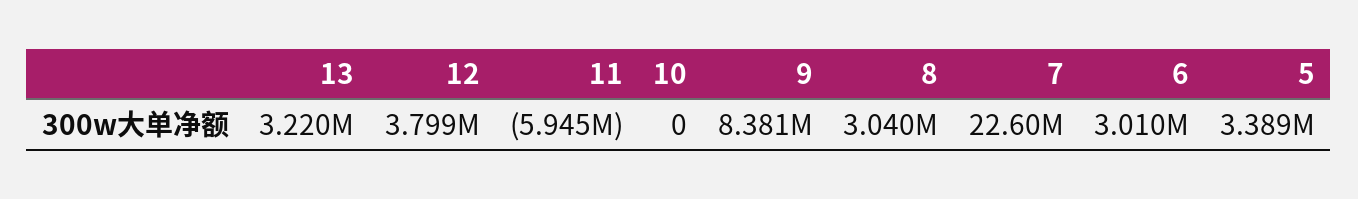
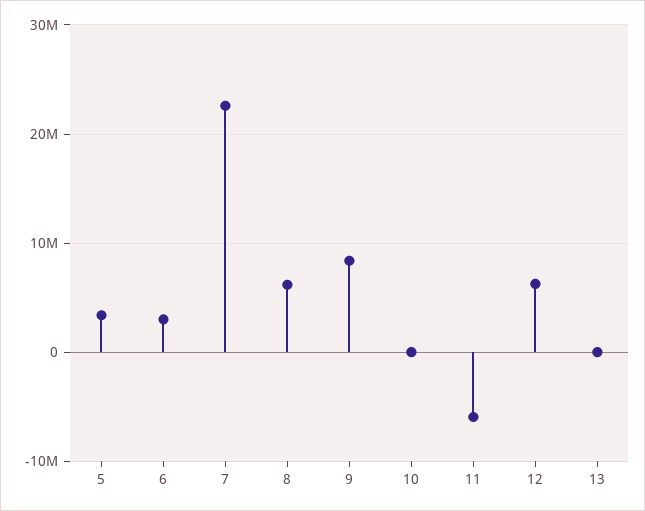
  {
-   "13": 3220000,
+   "13": 0,
-   "12": 3799000,
+   "12": 6000000,
    "11": -5945000,
    "10": 0,
    "9": 8381000,
-   "8": 3040000,
+   "8": 6000000,
    "7": 22600000,
    "6": 3010000,
    "5": 3389000
  }

